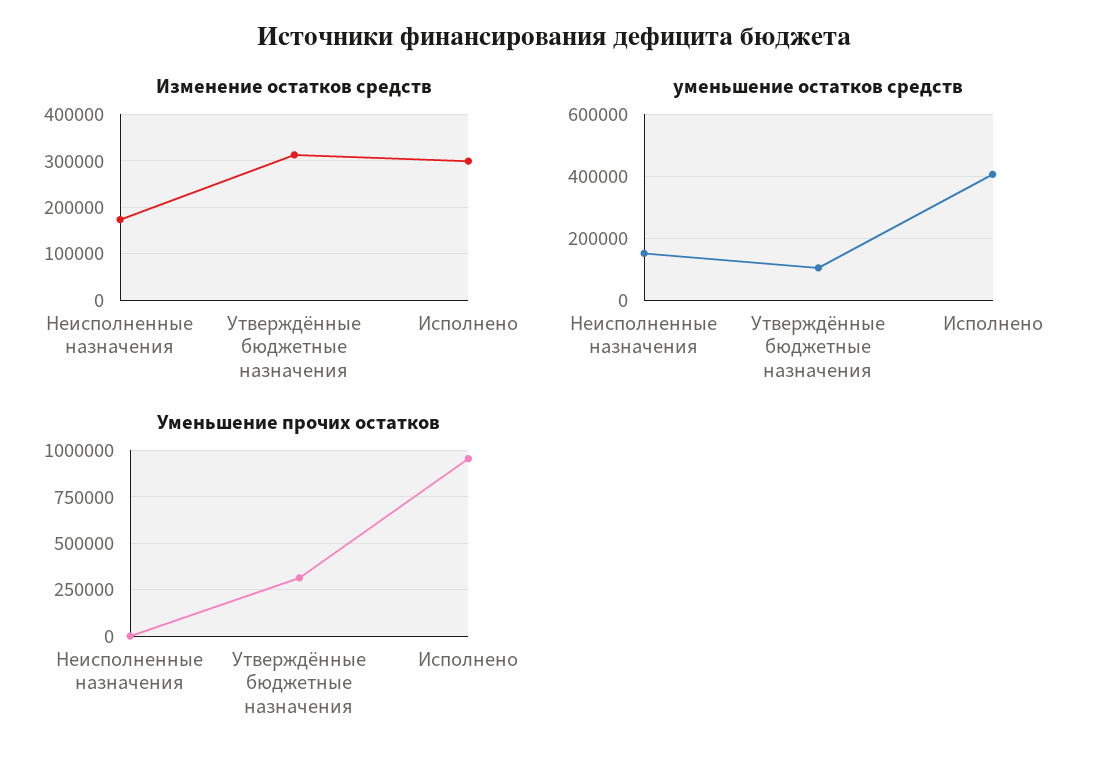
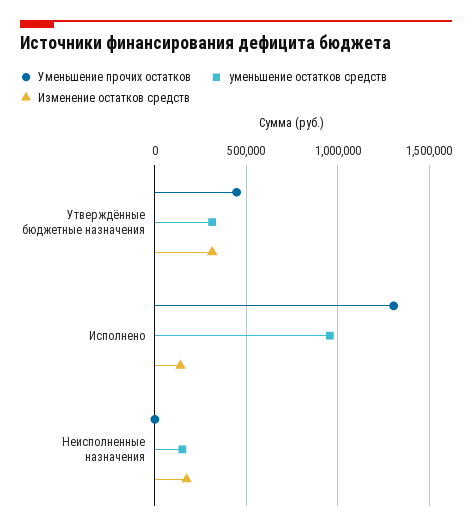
  {
    "Изменение остатков средств": {
      "Неисполненные назначения": 180000,
      "Утверждённые бюджетные назначения": 320000,
-     "Исполнено": 300000
+     "Исполнено": 150000
    },
    "уменьшение остатков средств": {
      "Неисполненные назначения": 160000,
-     "Утверждённые бюджетные назначения": 100000,
+     "Утверждённые бюджетные назначения": 300000,
-     "Исполнено": 400000
+     "Исполнено": 950000
    },
    "Уменьшение прочих остатков": {
      "Неисполненные назначения": 0,
-     "Утверждённые бюджетные назначения": 300000,
+     "Утверждённые бюджетные назначения": 450000,
-     "Исполнено": 950000
+     "Исполнено": 1300000
    }
  }

